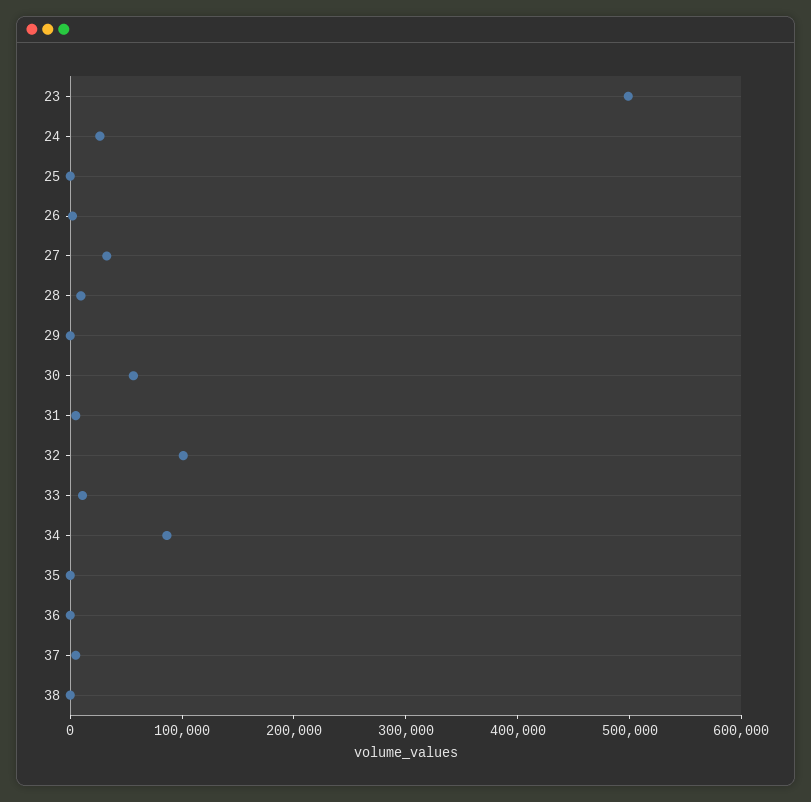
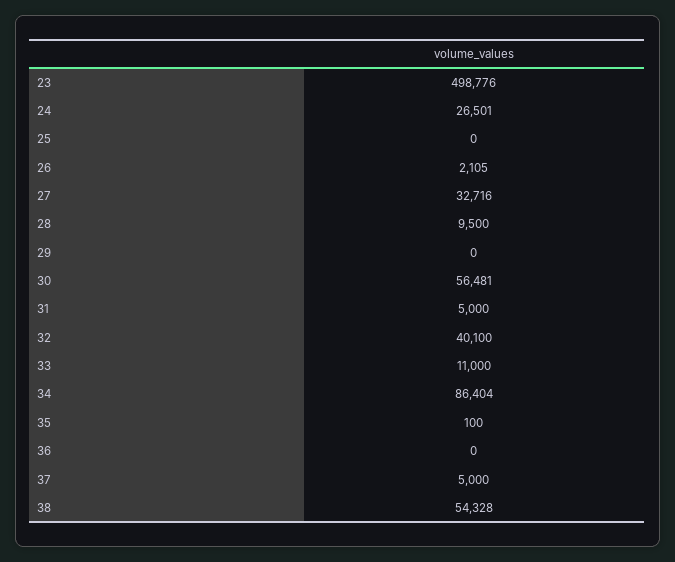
  {
    "23": 498776,
    "24": 26501,
    "25": 0,
    "26": 2105,
    "27": 32716,
    "28": 9500,
    "29": 0,
    "30": 56481,
    "31": 5000,
-   "32": 100000,
+   "32": 40100,
    "33": 11000,
    "34": 86404,
    "35": 100,
    "36": 0,
    "37": 5000,
-   "38": 0
+   "38": 54328
  }

